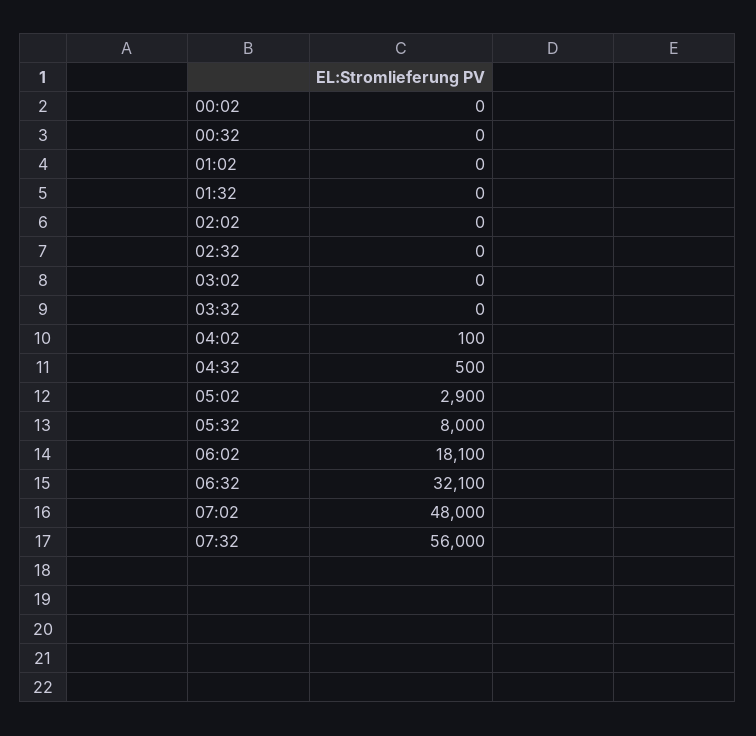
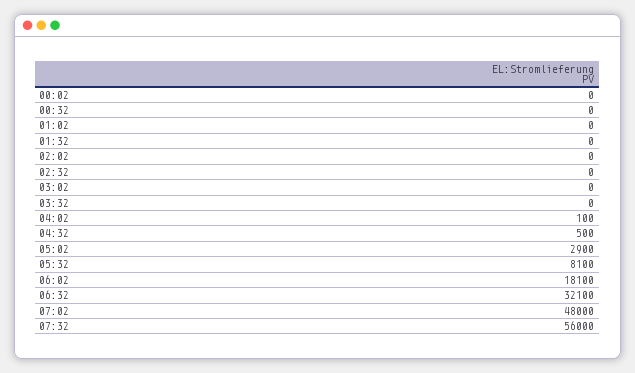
  {
    "00:02": 0,
    "00:32": 0,
    "01:02": 0,
    "01:32": 0,
    "02:02": 0,
    "02:32": 0,
    "03:02": 0,
    "03:32": 0,
    "04:02": 100,
    "04:32": 500,
    "05:02": 2900,
-   "05:32": 8000,
+   "05:32": 8100,
    "06:02": 18100,
    "06:32": 32100,
    "07:02": 48000,
    "07:32": 56000
  }

